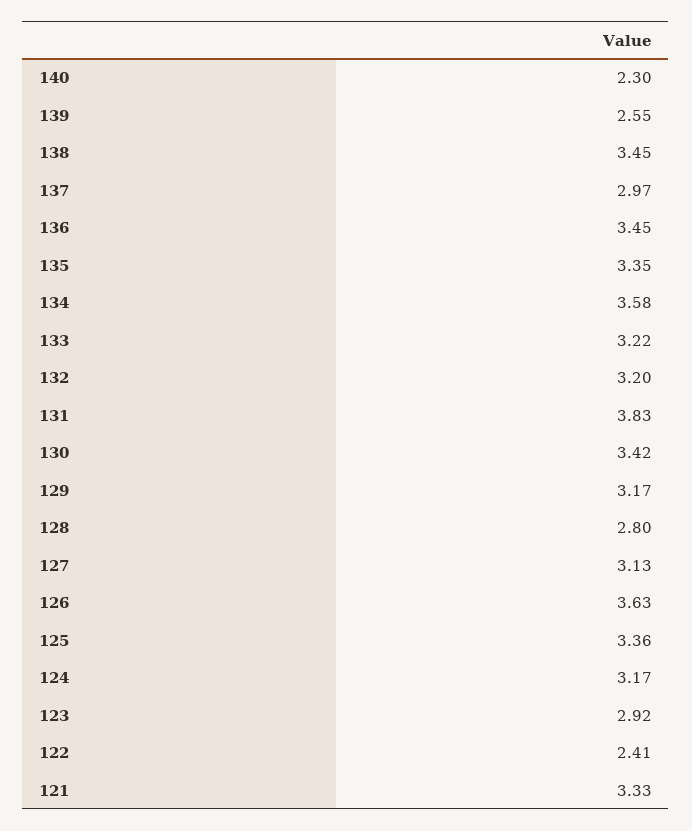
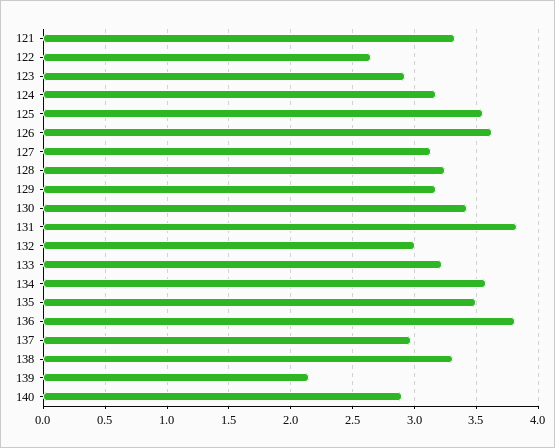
  {
-   "140": 2.3,
+   "140": 2.9,
-   "139": 2.55,
+   "139": 2.15,
-   "138": 3.45,
+   "138": 3.3,
    "137": 2.97,
-   "136": 3.45,
+   "136": 3.8,
-   "135": 3.35,
+   "135": 3.5,
    "134": 3.58,
    "133": 3.22,
-   "132": 3.2,
+   "132": 3,
    "131": 3.83,
    "130": 3.42,
    "129": 3.17,
-   "128": 2.8,
+   "128": 3.25,
    "127": 3.13,
    "126": 3.63,
-   "125": 3.36,
+   "125": 3.55,
    "124": 3.17,
    "123": 2.92,
-   "122": 2.41,
+   "122": 2.65,
    "121": 3.33
  }

